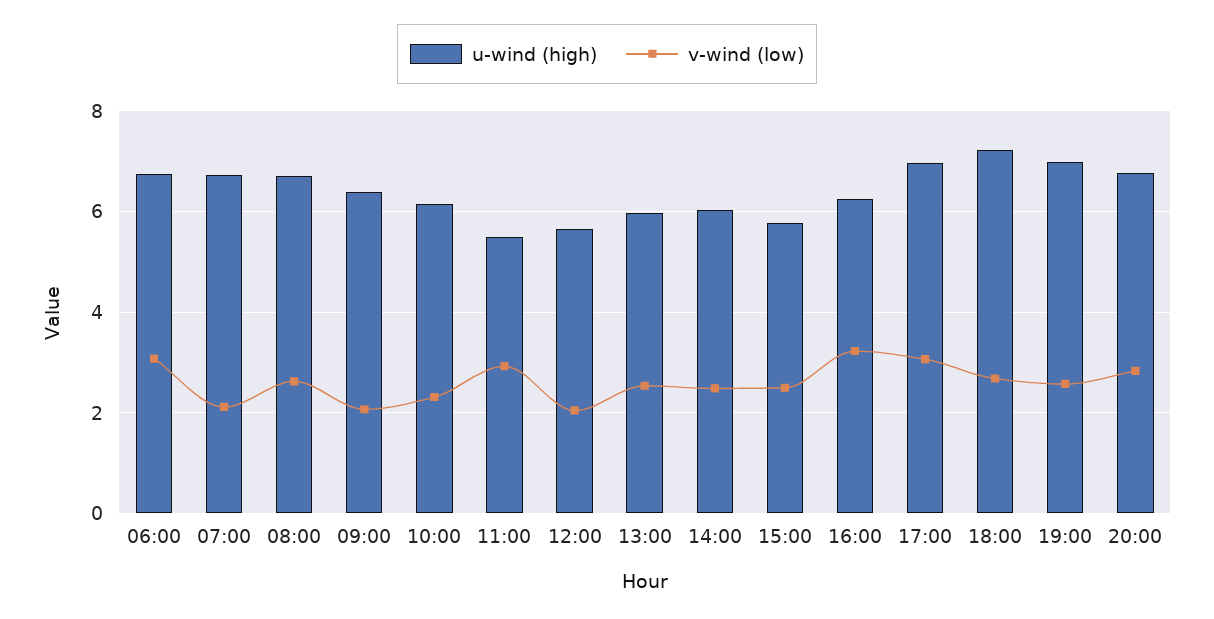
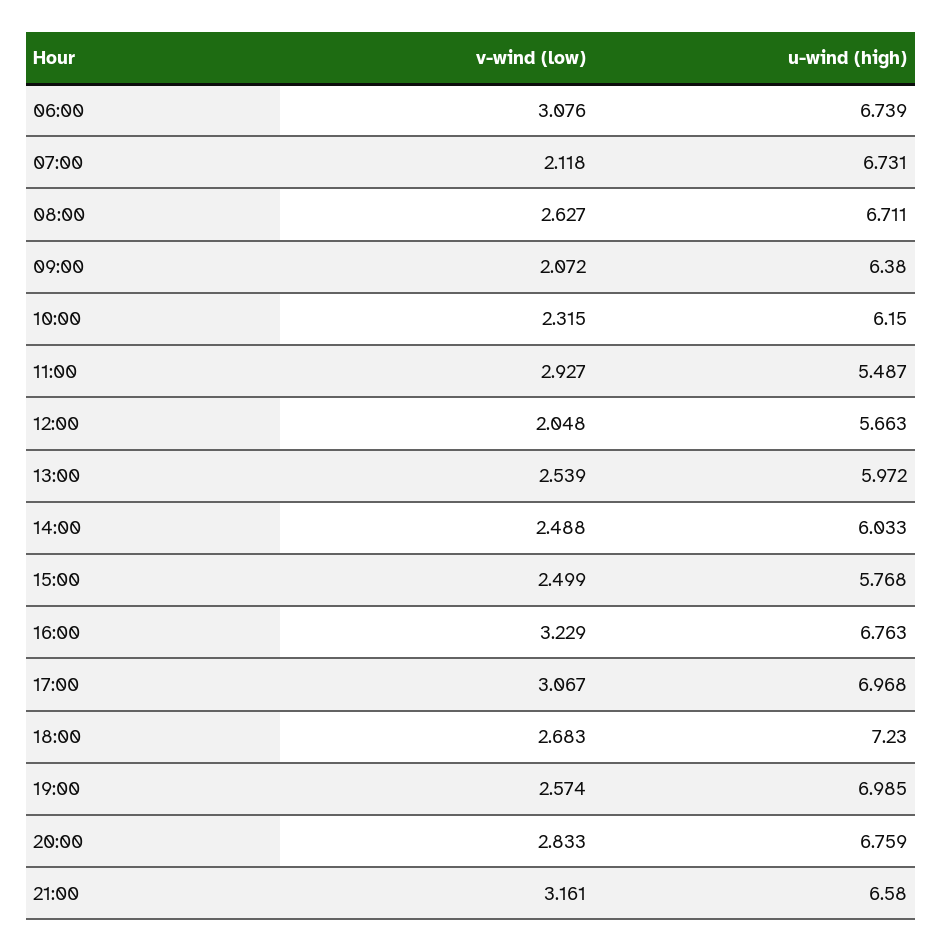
  {
    "u-wind (high)": {
      "06:00": 6.739,
      "07:00": 6.731,
      "08:00": 6.711,
      "09:00": 6.38,
      "10:00": 6.15,
      "11:00": 5.487,
      "12:00": 5.663,
      "13:00": 5.972,
      "14:00": 6.033,
      "15:00": 5.768,
-     "16:00": 6.2,
+     "16:00": 6.763,
      "17:00": 6.968,
      "18:00": 7.23,
      "19:00": 6.985,
-     "20:00": 6.759
+     "20:00": 6.759,
+     "21:00": 6.58
    },
    "v-wind (low)": {
      "06:00": 3.076,
      "07:00": 2.118,
      "08:00": 2.627,
      "09:00": 2.072,
      "10:00": 2.315,
      "11:00": 2.927,
      "12:00": 2.048,
      "13:00": 2.539,
      "14:00": 2.488,
      "15:00": 2.499,
      "16:00": 3.229,
      "17:00": 3.067,
      "18:00": 2.683,
      "19:00": 2.574,
-     "20:00": 2.833
+     "20:00": 2.833,
+     "21:00": 3.161
    }
  }

